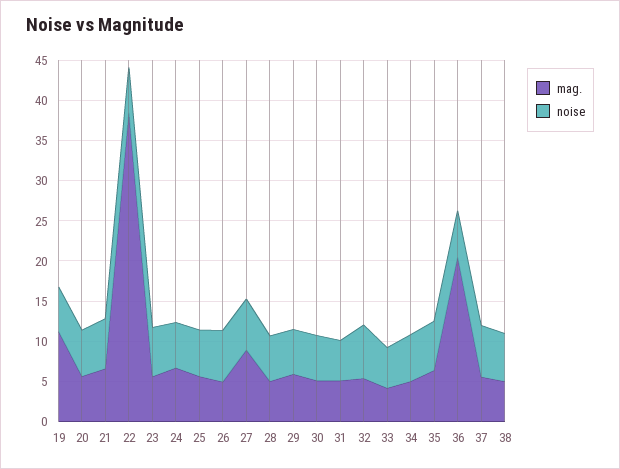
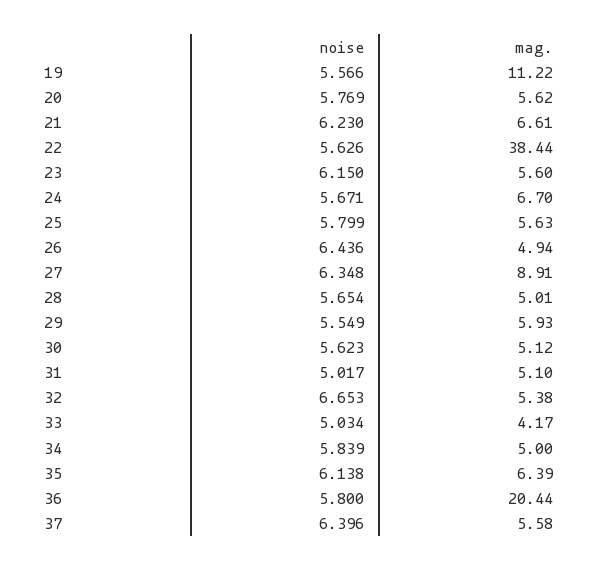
  {
    "mag.": {
      "19": 11.22,
      "20": 5.62,
      "21": 6.61,
      "22": 38.44,
      "23": 5.6,
      "24": 6.7,
      "25": 5.63,
      "26": 4.94,
      "27": 8.91,
      "28": 5.01,
      "29": 5.93,
      "30": 5.12,
      "31": 5.1,
      "32": 5.38,
      "33": 4.17,
      "34": 5,
      "35": 6.39,
      "36": 20.44,
-     "37": 5.58,
+     "37": 5.58
-     "38": 5
    },
    "noise": {
      "19": 5.566,
      "20": 5.769,
      "21": 6.23,
      "22": 5.626,
      "23": 6.15,
      "24": 5.671,
      "25": 5.799,
      "26": 6.436,
      "27": 6.348,
      "28": 5.654,
      "29": 5.549,
      "30": 5.623,
      "31": 5.017,
      "32": 6.653,
      "33": 5.034,
      "34": 5.839,
      "35": 6.138,
      "36": 5.8,
-     "37": 6.396,
+     "37": 6.396
-     "38": 6
    }
  }

